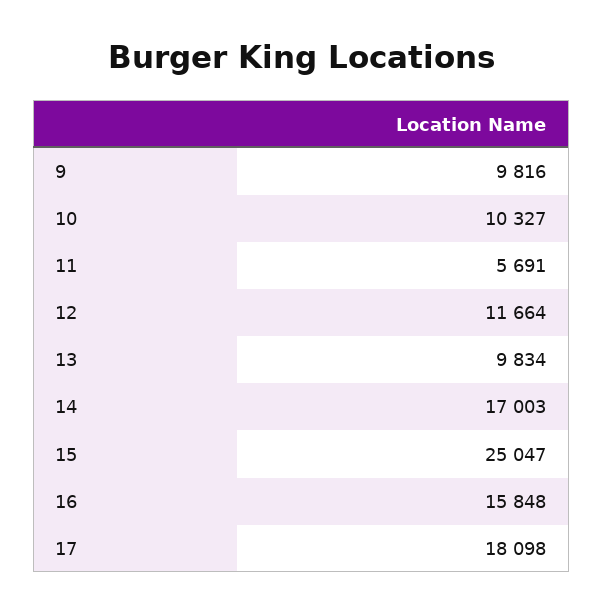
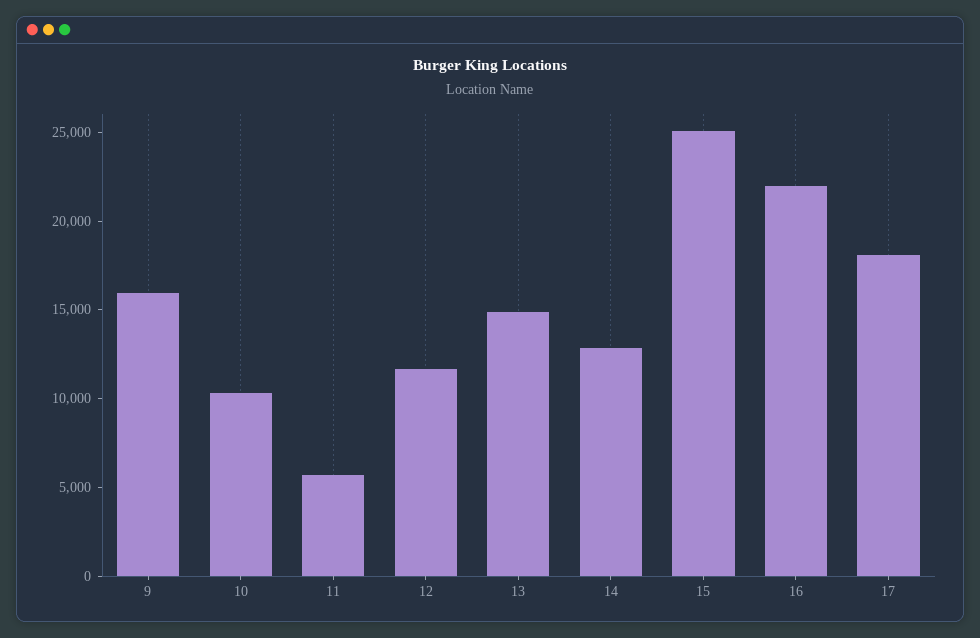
  {
-   "9": 9816,
+   "9": 16000,
    "10": 10327,
    "11": 5691,
    "12": 11664,
-   "13": 9834,
+   "13": 15000,
-   "14": 17003,
+   "14": 13000,
    "15": 25047,
-   "16": 15848,
+   "16": 22000,
    "17": 18098
  }

